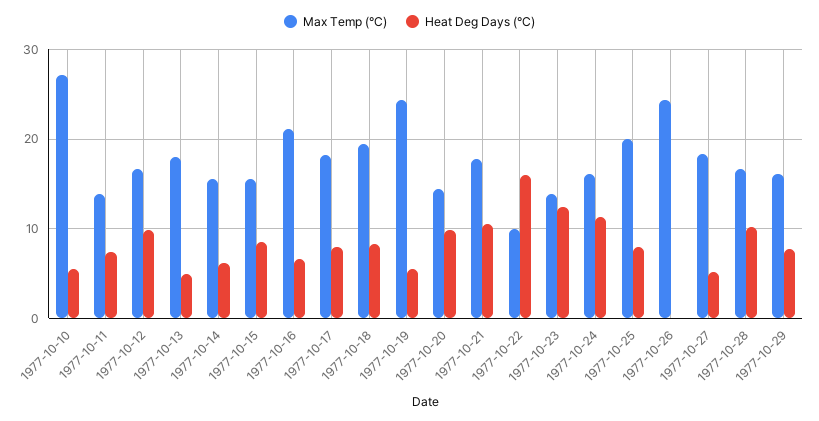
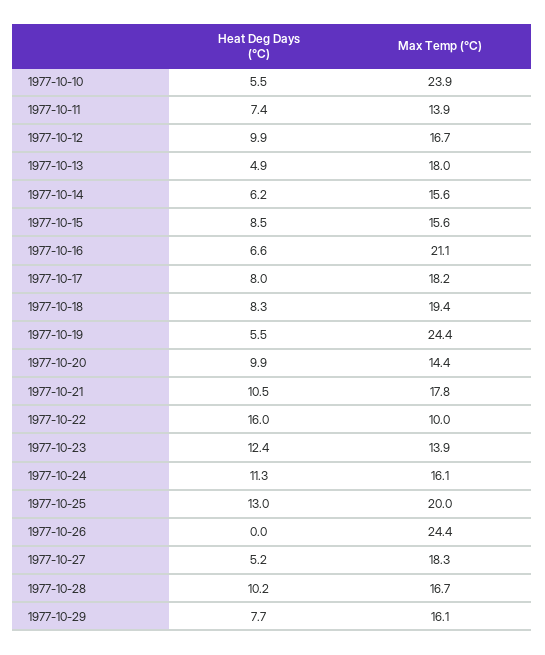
  {
    "Max Temp (°C)": {
-     "1977-10-10": 27,
+     "1977-10-10": 23.9,
      "1977-10-11": 13.9,
      "1977-10-12": 16.7,
      "1977-10-13": 18,
      "1977-10-14": 15.6,
      "1977-10-15": 15.6,
      "1977-10-16": 21.1,
      "1977-10-17": 18.2,
      "1977-10-18": 19.4,
      "1977-10-19": 24.4,
      "1977-10-20": 14.4,
      "1977-10-21": 17.8,
      "1977-10-22": 10,
      "1977-10-23": 13.9,
      "1977-10-24": 16.1,
      "1977-10-25": 20,
      "1977-10-26": 24.4,
      "1977-10-27": 18.3,
      "1977-10-28": 16.7,
      "1977-10-29": 16.1
    },
    "Heat Deg Days (°C)": {
      "1977-10-10": 5.5,
      "1977-10-11": 7.4,
      "1977-10-12": 9.9,
      "1977-10-13": 4.9,
      "1977-10-14": 6.2,
      "1977-10-15": 8.5,
      "1977-10-16": 6.6,
      "1977-10-17": 8,
      "1977-10-18": 8.3,
      "1977-10-19": 5.5,
      "1977-10-20": 9.9,
      "1977-10-21": 10.5,
      "1977-10-22": 16,
      "1977-10-23": 12.4,
      "1977-10-24": 11.3,
-     "1977-10-25": 8,
+     "1977-10-25": 13,
      "1977-10-26": 0,
      "1977-10-27": 5.2,
      "1977-10-28": 10.2,
      "1977-10-29": 7.7
    }
  }

